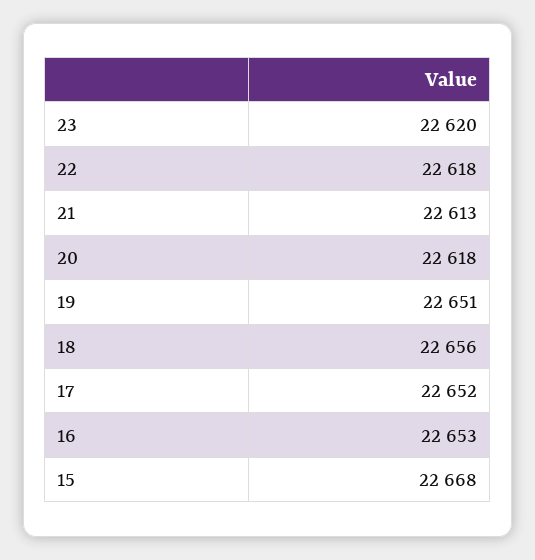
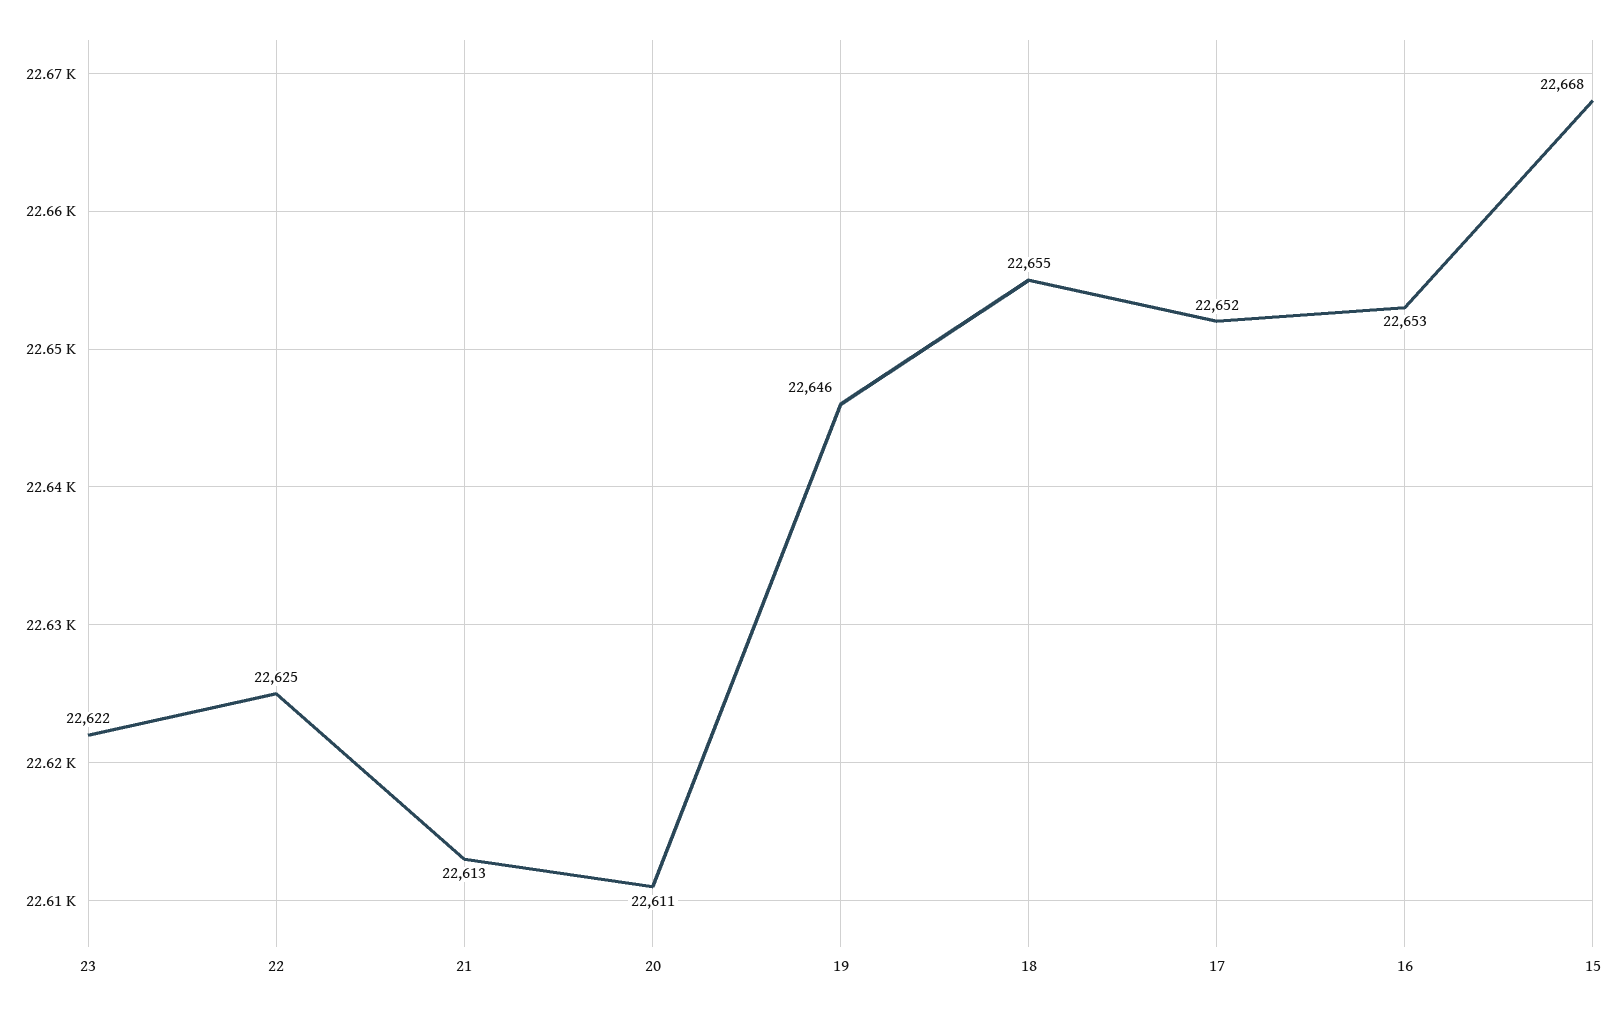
  {
-   "23": 22620,
+   "23": 22622,
-   "22": 22618,
+   "22": 22625,
    "21": 22613,
-   "20": 22618,
+   "20": 22611,
-   "19": 22651,
+   "19": 22646,
-   "18": 22656,
+   "18": 22655,
    "17": 22652,
    "16": 22653,
    "15": 22668
  }

